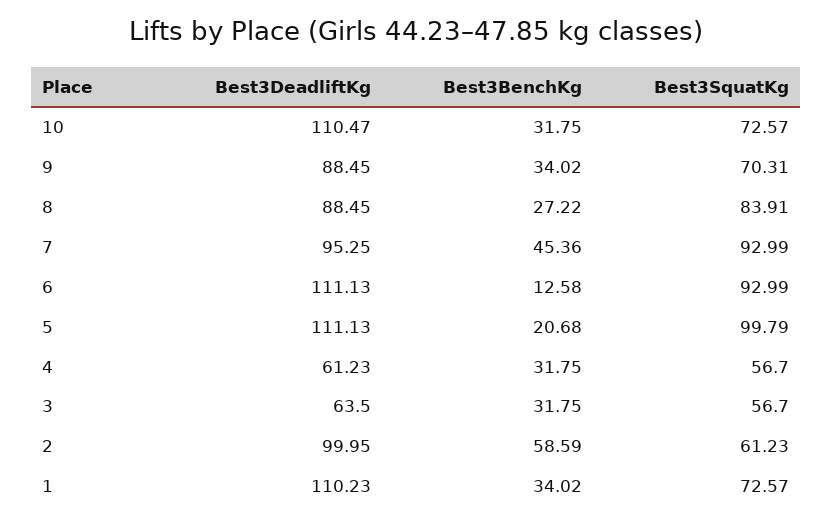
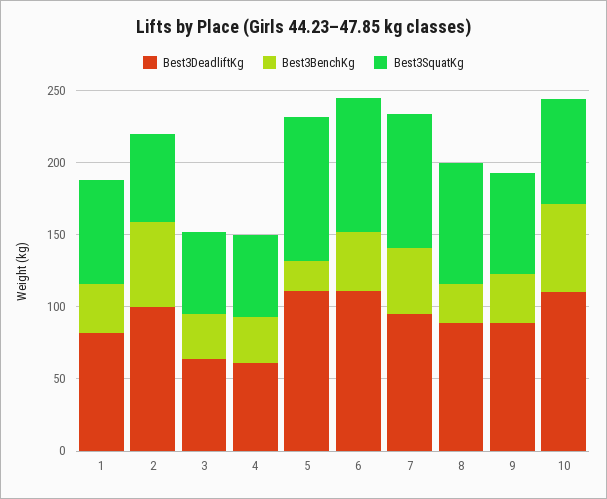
  {
    "Best3DeadliftKg": {
      "10": 110.47,
      "9": 88.45,
      "8": 88.45,
      "7": 95.25,
      "6": 111.13,
      "5": 111.13,
      "4": 61.23,
      "3": 63.5,
      "2": 99.95,
-     "1": 110.23
+     "1": 80
    },
    "Best3BenchKg": {
-     "10": 31.75,
+     "10": 60,
      "9": 34.02,
      "8": 27.22,
      "7": 45.36,
-     "6": 12.58,
+     "6": 40,
      "5": 20.68,
      "4": 31.75,
      "3": 31.75,
      "2": 58.59,
      "1": 34.02
    },
    "Best3SquatKg": {
      "10": 72.57,
      "9": 70.31,
      "8": 83.91,
      "7": 92.99,
      "6": 92.99,
      "5": 99.79,
      "4": 56.7,
      "3": 56.7,
      "2": 61.23,
      "1": 72.57
    }
  }

